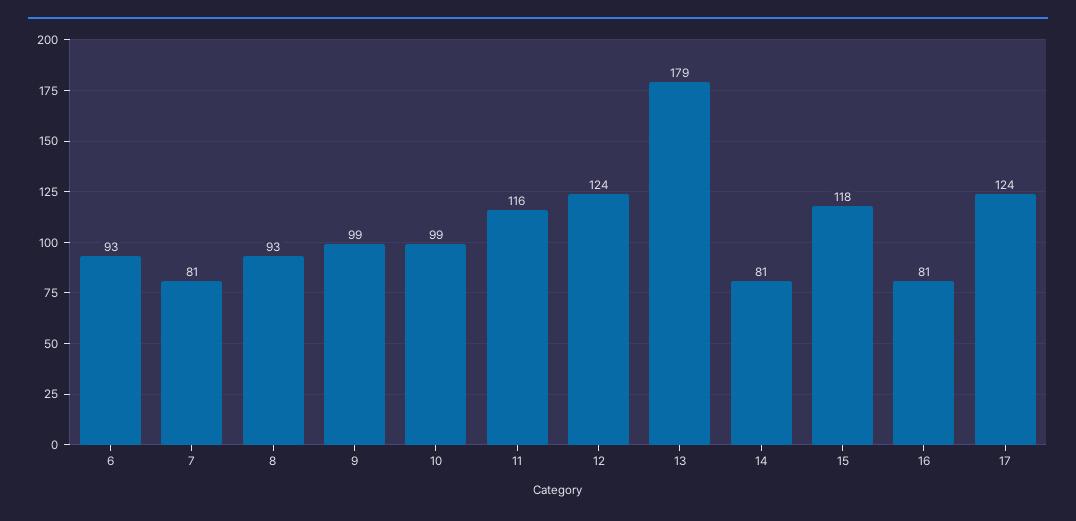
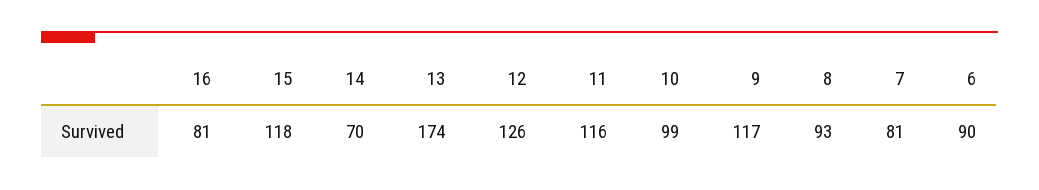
  {
-   "6": 93,
+   "6": 90,
    "7": 81,
    "8": 93,
-   "9": 99,
+   "9": 117,
    "10": 99,
    "11": 116,
-   "12": 124,
+   "12": 126,
-   "13": 179,
+   "13": 174,
-   "14": 81,
+   "14": 70,
    "15": 118,
-   "16": 81,
+   "16": 81
-   "17": 124
  }

